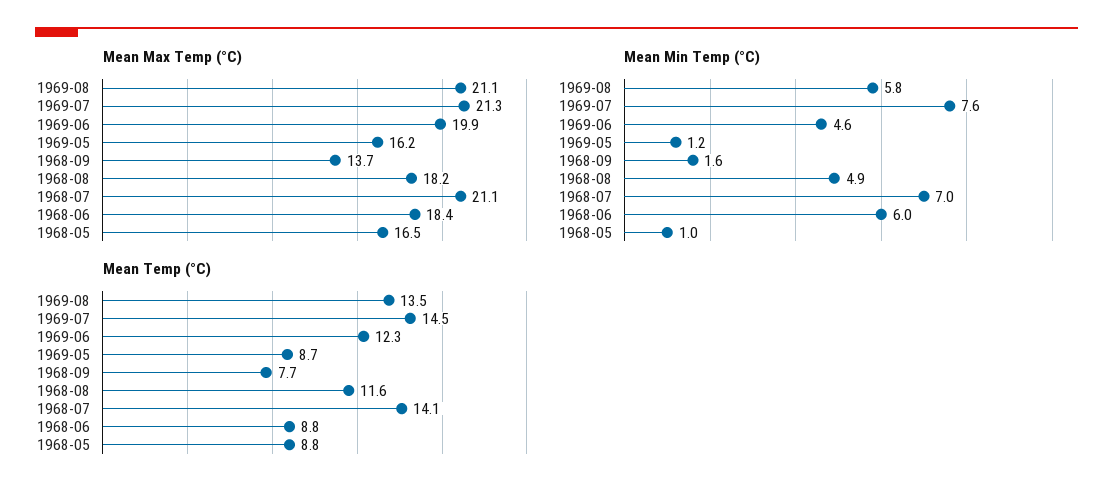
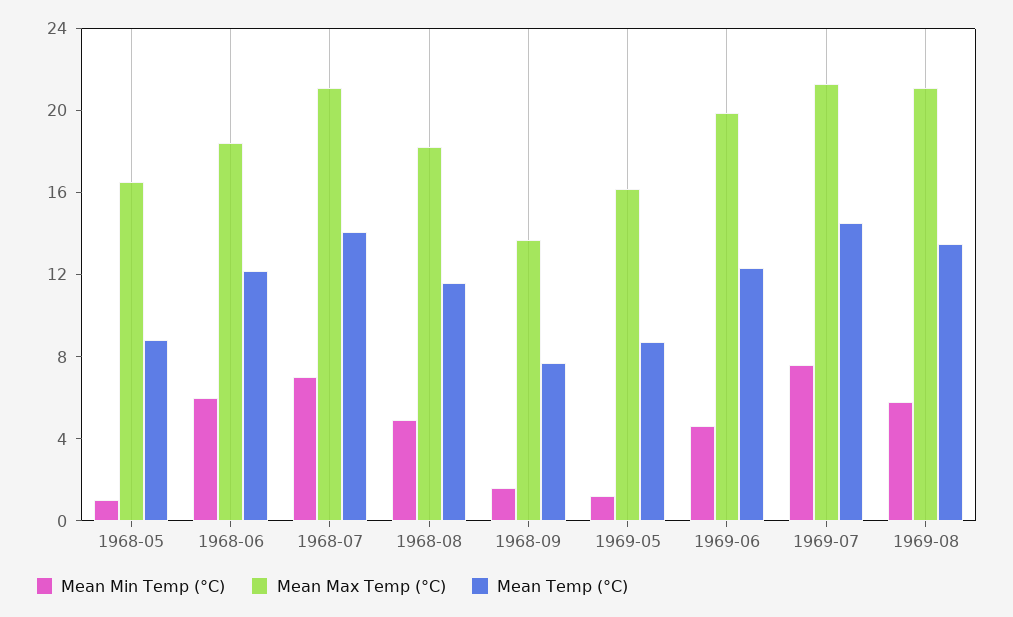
  {
    "Mean Max Temp (°C)": {
      "1969-08": 21.1,
      "1969-07": 21.3,
      "1969-06": 19.9,
      "1969-05": 16.2,
      "1968-09": 13.7,
      "1968-08": 18.2,
      "1968-07": 21.1,
      "1968-06": 18.4,
      "1968-05": 16.5
    },
    "Mean Min Temp (°C)": {
      "1969-08": 5.8,
      "1969-07": 7.6,
      "1969-06": 4.6,
      "1969-05": 1.2,
      "1968-09": 1.6,
      "1968-08": 4.9,
      "1968-07": 7,
      "1968-06": 6,
      "1968-05": 1
    },
    "Mean Temp (°C)": {
      "1969-08": 13.5,
      "1969-07": 14.5,
      "1969-06": 12.3,
      "1969-05": 8.7,
      "1968-09": 7.7,
      "1968-08": 11.6,
      "1968-07": 14.1,
-     "1968-06": 8.8,
+     "1968-06": 12,
      "1968-05": 8.8
    }
  }

